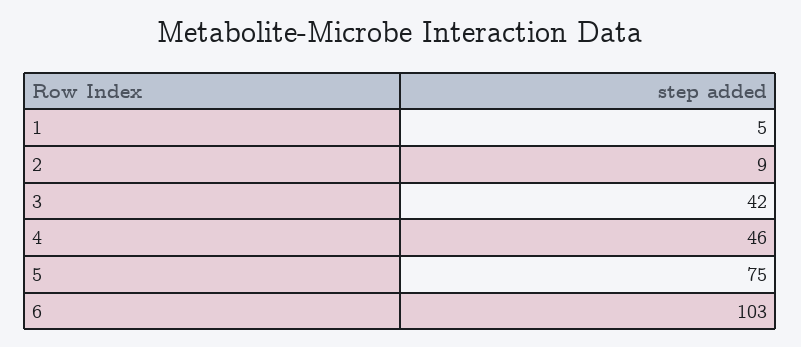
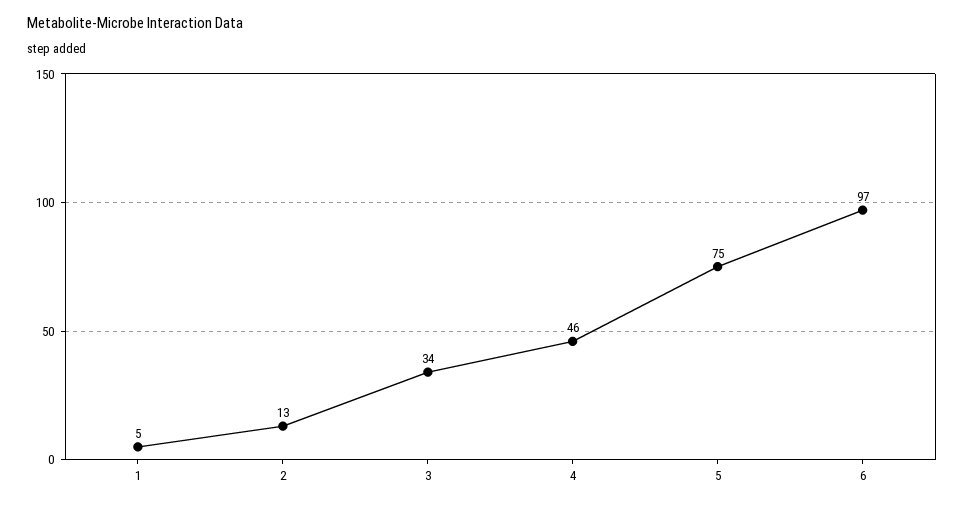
  {
    "1": 5,
-   "2": 9,
+   "2": 13,
-   "3": 42,
+   "3": 34,
    "4": 46,
    "5": 75,
-   "6": 103
+   "6": 97
  }

